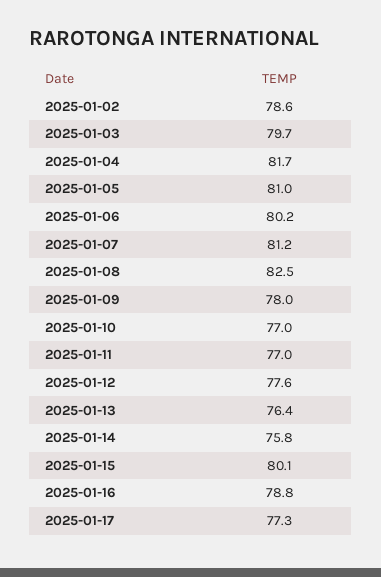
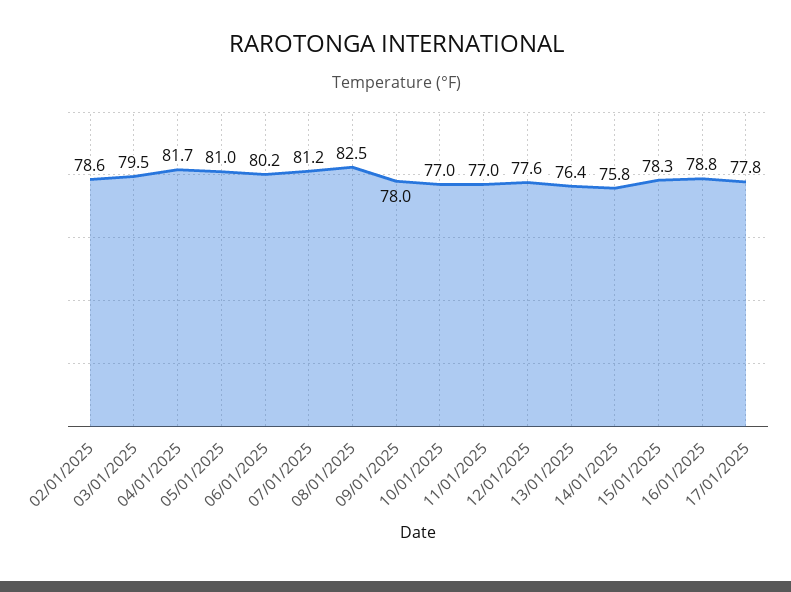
  {
    "2025-01-02": 78.6,
-   "2025-01-03": 79.7,
+   "2025-01-03": 79.5,
    "2025-01-04": 81.7,
    "2025-01-05": 81,
    "2025-01-06": 80.2,
    "2025-01-07": 81.2,
    "2025-01-08": 82.5,
    "2025-01-09": 78,
    "2025-01-10": 77,
    "2025-01-11": 77,
    "2025-01-12": 77.6,
    "2025-01-13": 76.4,
    "2025-01-14": 75.8,
-   "2025-01-15": 80.1,
+   "2025-01-15": 78.3,
    "2025-01-16": 78.8,
-   "2025-01-17": 77.3
+   "2025-01-17": 77.8
  }

